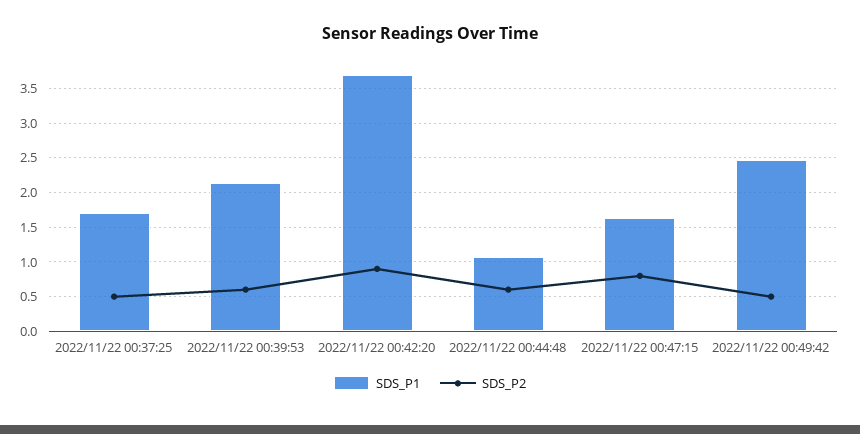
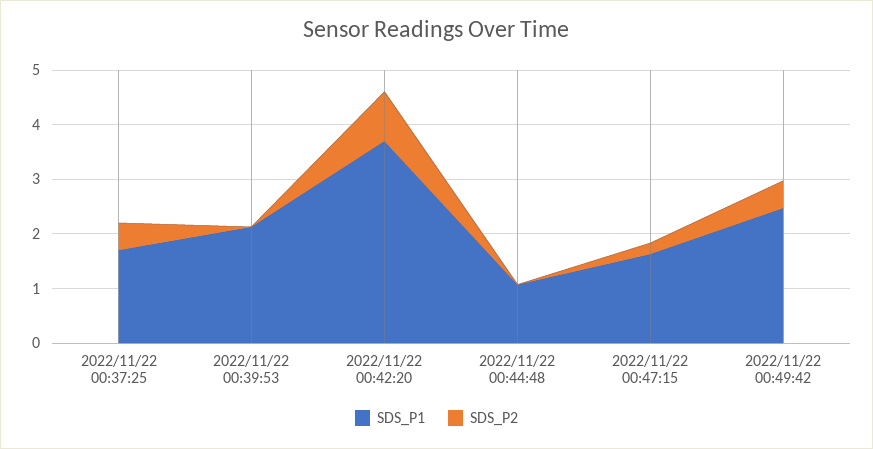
  {
    "SDS_P1": {
      "2022/11/22 00:37:25": 1.7,
      "2022/11/22 00:39:53": 2.1,
      "2022/11/22 00:42:20": 3.7,
      "2022/11/22 00:44:48": 1.1,
      "2022/11/22 00:47:15": 1.6,
      "2022/11/22 00:49:42": 2.5
    },
    "SDS_P2": {
      "2022/11/22 00:37:25": 0.5,
-     "2022/11/22 00:39:53": 0.6,
+     "2022/11/22 00:39:53": 0,
      "2022/11/22 00:42:20": 0.9,
-     "2022/11/22 00:44:48": 0.6,
+     "2022/11/22 00:44:48": 0,
-     "2022/11/22 00:47:15": 0.8,
+     "2022/11/22 00:47:15": 0.2,
      "2022/11/22 00:49:42": 0.5
    }
  }

